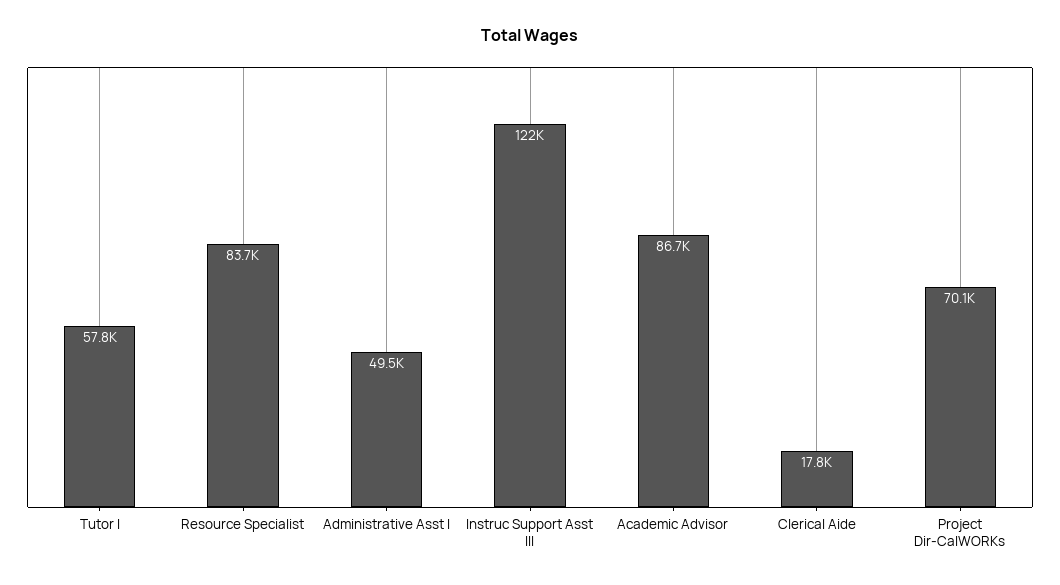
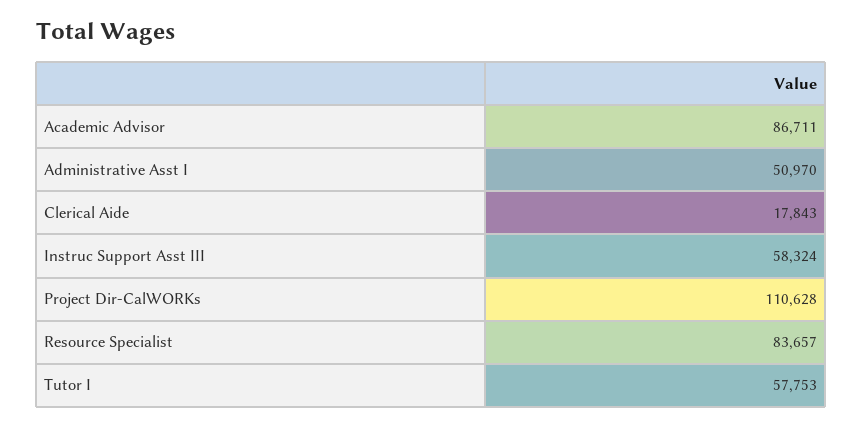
  {
    "Tutor I": 57753,
    "Resource Specialist": 83657,
-   "Administrative Asst I": 49500,
+   "Administrative Asst I": 50970,
-   "Instruc Support Asst III": 122000,
+   "Instruc Support Asst III": 58324,
    "Academic Advisor": 86711,
    "Clerical Aide": 17843,
-   "Project Dir-CalWORKs": 70100
+   "Project Dir-CalWORKs": 110628
  }

